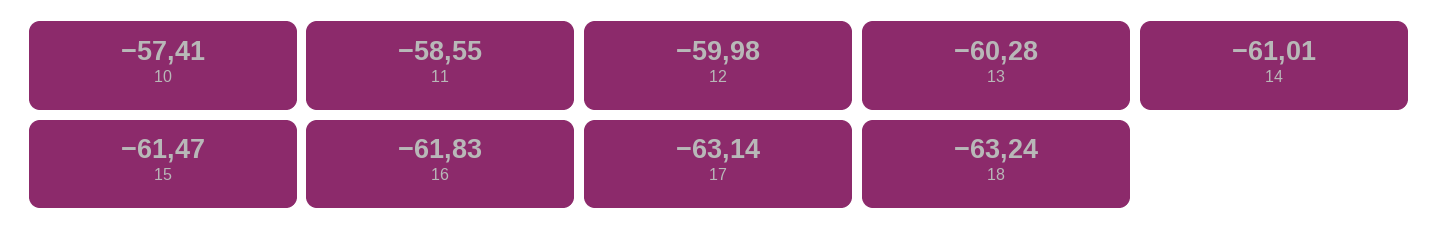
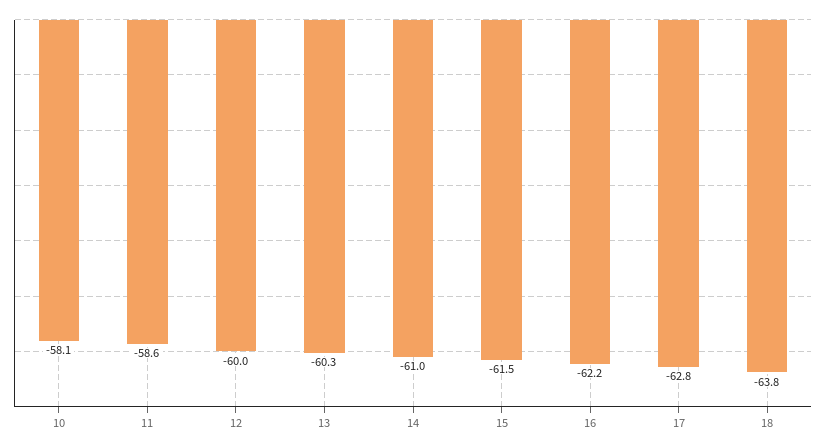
  {
-   "10": -57.41,
+   "10": -58.1,
    "11": -58.55,
    "12": -59.98,
    "13": -60.28,
    "14": -61.01,
    "15": -61.47,
-   "16": -61.83,
+   "16": -62.2,
-   "17": -63.14,
+   "17": -62.8,
-   "18": -63.24
+   "18": -63.8
  }

